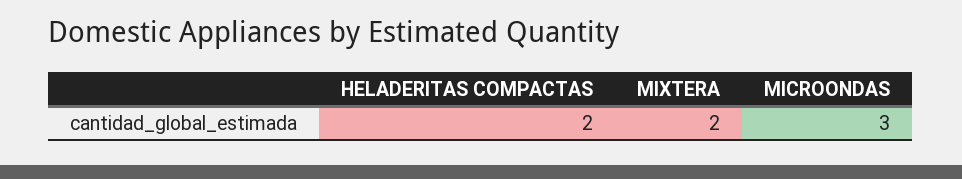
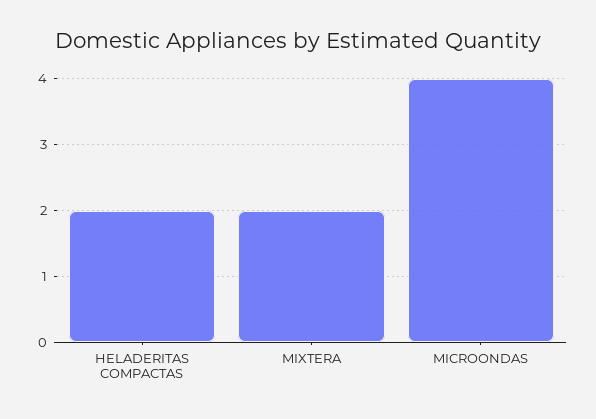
  {
    "HELADERITAS COMPACTAS": 2,
    "MIXTERA": 2,
-   "MICROONDAS": 3
+   "MICROONDAS": 4
  }

